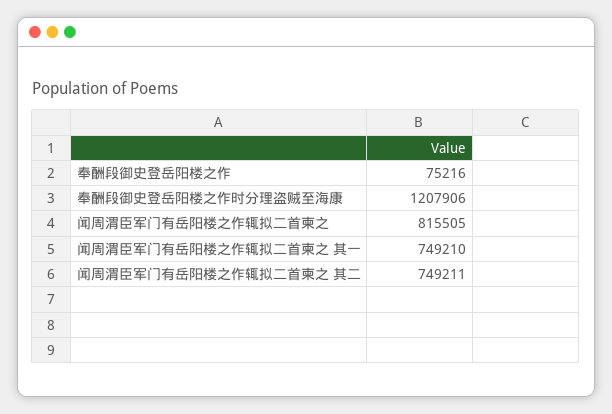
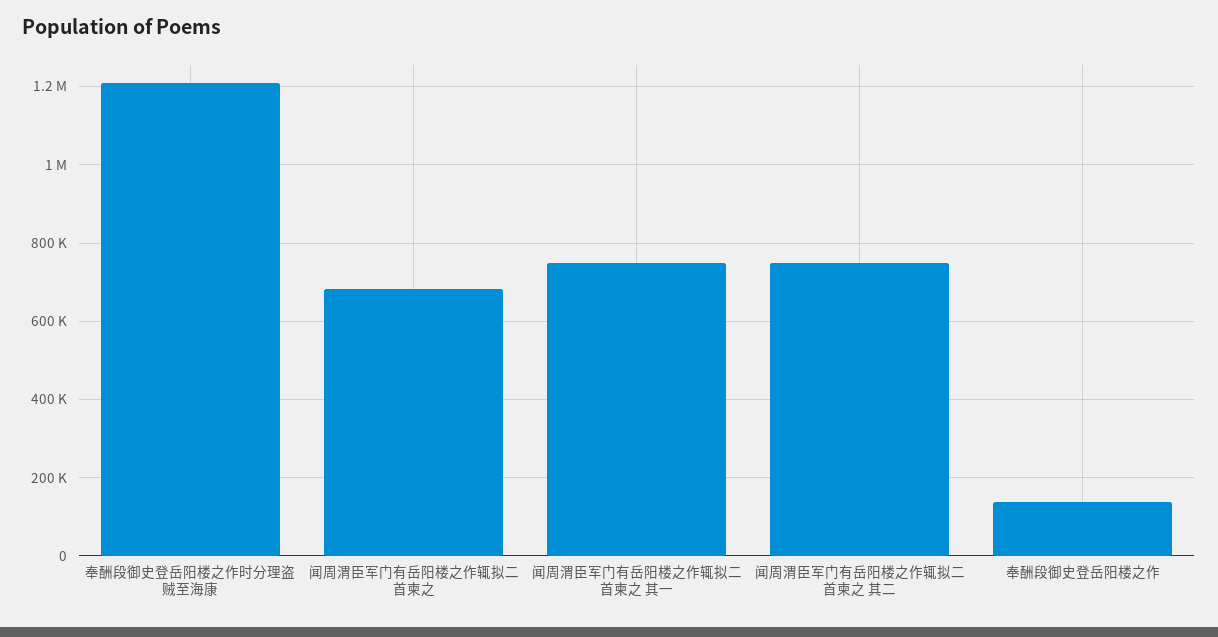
  {
-   "奉酬段御史登岳阳楼之作": 75216,
+   "奉酬段御史登岳阳楼之作": 140000,
    "奉酬段御史登岳阳楼之作时分理盗贼至海康": 1207906,
-   "闻周渭臣军门有岳阳楼之作辄拟二首柬之": 815505,
+   "闻周渭臣军门有岳阳楼之作辄拟二首柬之": 680000,
    "闻周渭臣军门有岳阳楼之作辄拟二首柬之 其一": 749210,
    "闻周渭臣军门有岳阳楼之作辄拟二首柬之 其二": 749211
  }

